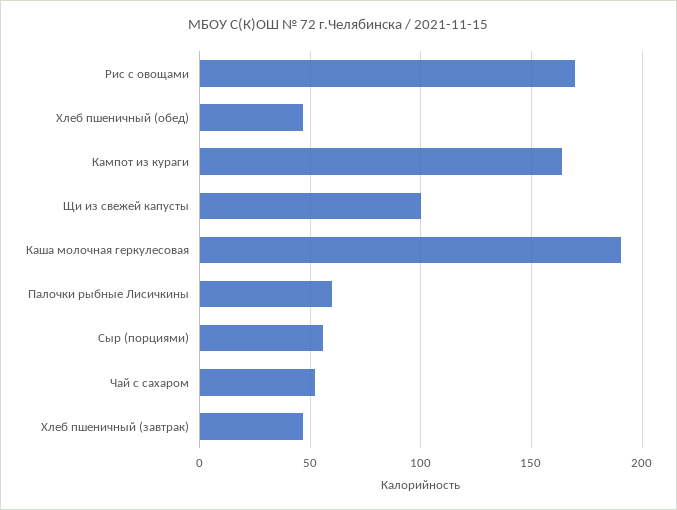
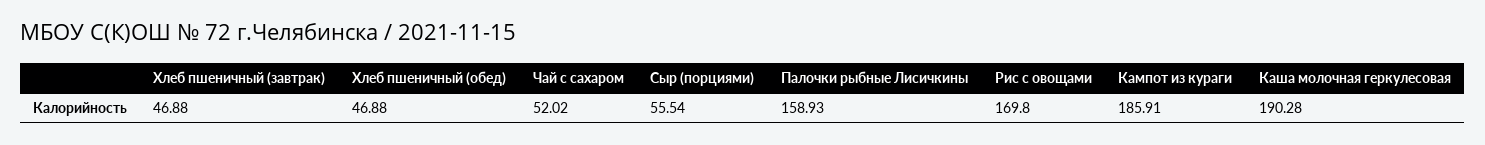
  {
    "Рис с овощами": 169.8,
    "Хлеб пшеничный (обед)": 46.88,
-   "Кампот из кураги": 165,
+   "Кампот из кураги": 185.91,
-   "Щи из свежей капусты": 100,
    "Каша молочная геркулесовая": 190.28,
-   "Палочки рыбные Лисичкины": 60,
+   "Палочки рыбные Лисичкины": 158.93,
    "Сыр (порциями)": 55.54,
    "Чай с сахаром": 52.02,
    "Хлеб пшеничный (завтрак)": 46.88
  }

